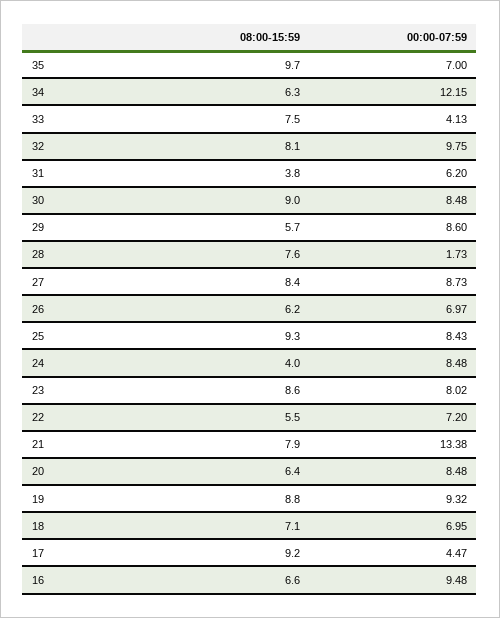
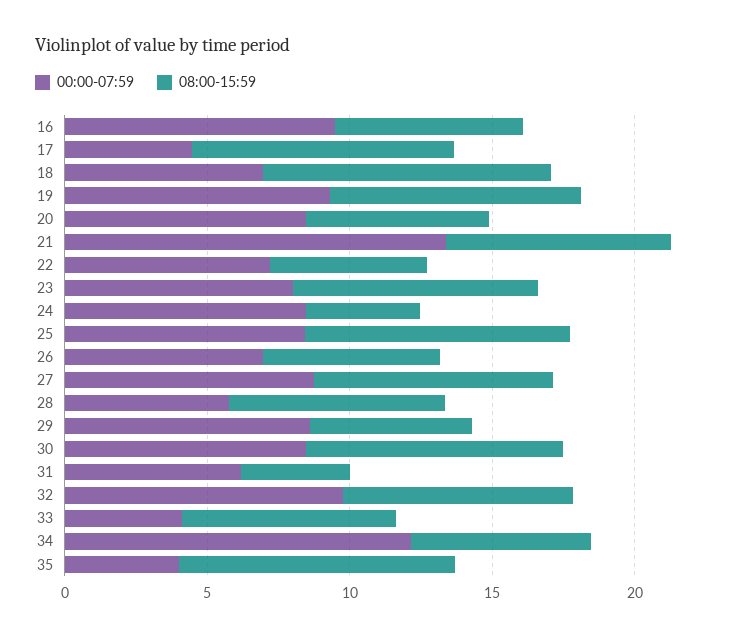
  {
    "08:00-15:59": {
      "35": 9.7,
      "34": 6.3,
      "33": 7.5,
      "32": 8.1,
      "31": 3.8,
      "30": 9,
      "29": 5.7,
      "28": 7.6,
      "27": 8.4,
      "26": 6.2,
      "25": 9.3,
      "24": 4,
      "23": 8.6,
      "22": 5.5,
      "21": 7.9,
      "20": 6.4,
      "19": 8.8,
-     "18": 7.1,
+     "18": 10,
      "17": 9.2,
      "16": 6.6
    },
    "00:00-07:59": {
-     "35": 7,
+     "35": 4,
      "34": 12.15,
      "33": 4.13,
      "32": 9.75,
      "31": 6.2,
      "30": 8.48,
      "29": 8.6,
-     "28": 1.73,
+     "28": 6,
      "27": 8.73,
      "26": 6.97,
      "25": 8.43,
      "24": 8.48,
      "23": 8.02,
      "22": 7.2,
      "21": 13.38,
      "20": 8.48,
      "19": 9.32,
      "18": 6.95,
      "17": 4.47,
      "16": 9.48
    }
  }

